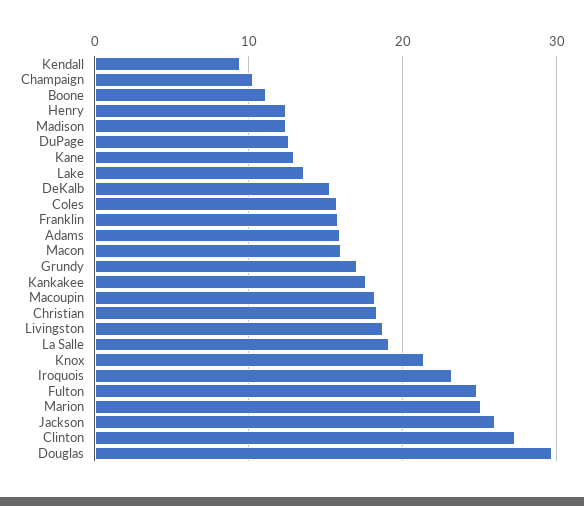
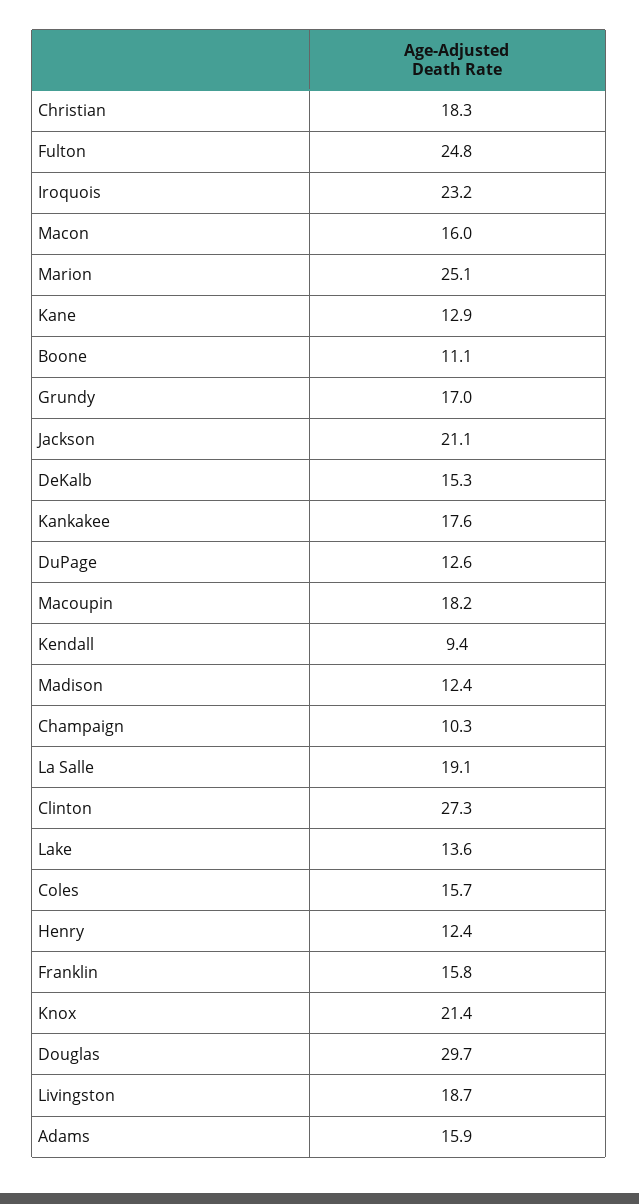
  {
    "Kendall": 9.4,
    "Champaign": 10.3,
    "Boone": 11.1,
    "Henry": 12.4,
    "Madison": 12.4,
    "DuPage": 12.6,
    "Kane": 12.9,
    "Lake": 13.6,
    "DeKalb": 15.3,
    "Coles": 15.7,
    "Franklin": 15.8,
    "Adams": 15.9,
    "Macon": 16,
    "Grundy": 17,
    "Kankakee": 17.6,
    "Macoupin": 18.2,
    "Christian": 18.3,
    "Livingston": 18.7,
    "La Salle": 19.1,
    "Knox": 21.4,
    "Iroquois": 23.2,
    "Fulton": 24.8,
    "Marion": 25.1,
-   "Jackson": 26,
+   "Jackson": 21.1,
    "Clinton": 27.3,
    "Douglas": 29.7
  }

